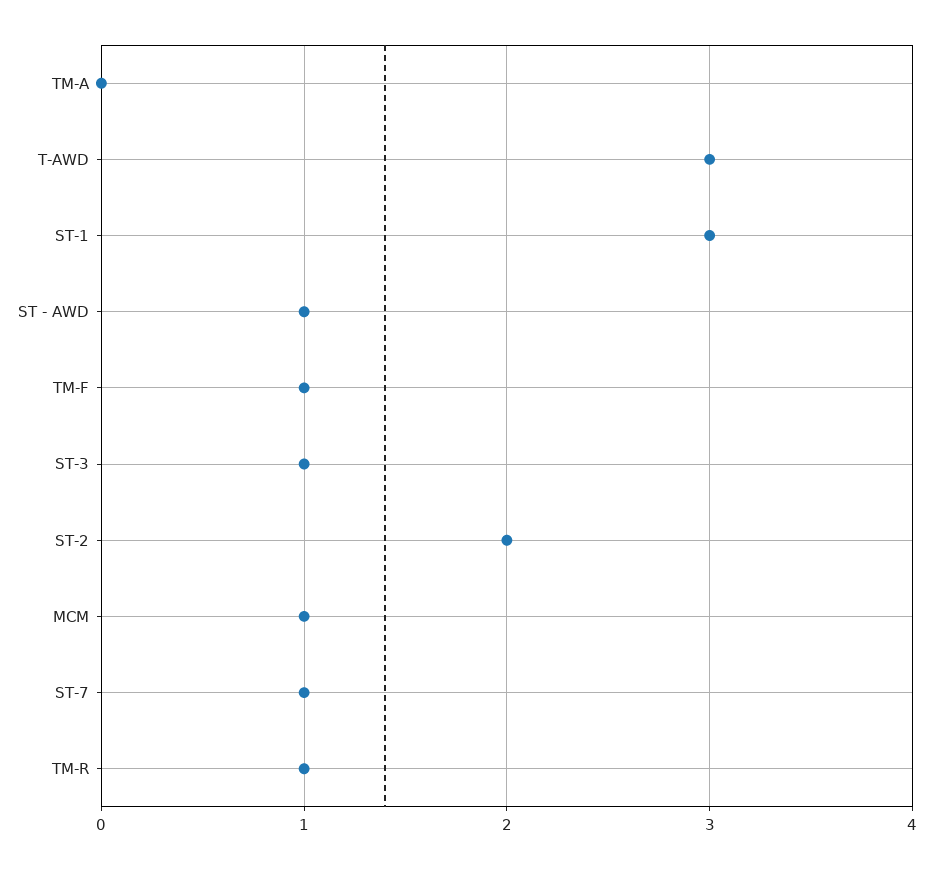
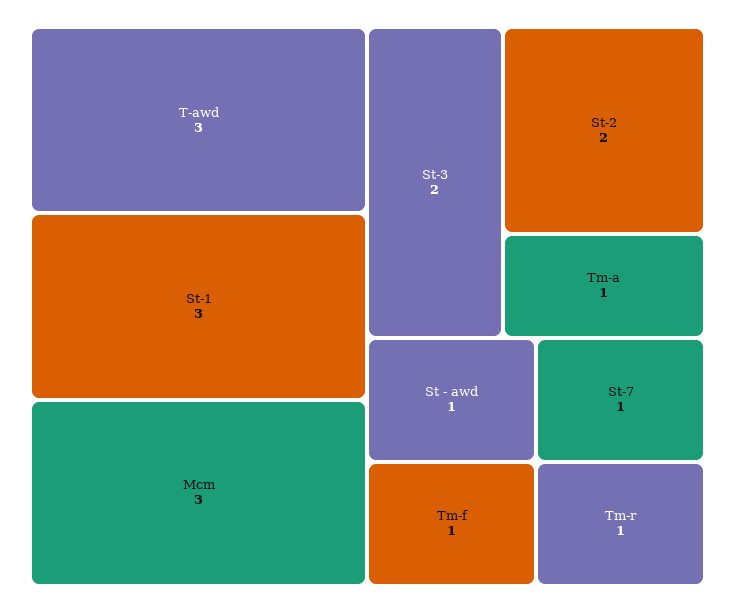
  {
-   "TM-A": 0,
+   "TM-A": 1,
    "T-AWD": 3,
    "ST-1": 3,
    "ST - AWD": 1,
    "TM-F": 1,
-   "ST-3": 1,
+   "ST-3": 2,
    "ST-2": 2,
-   "MCM": 1,
+   "MCM": 3,
    "ST-7": 1,
    "TM-R": 1
  }

